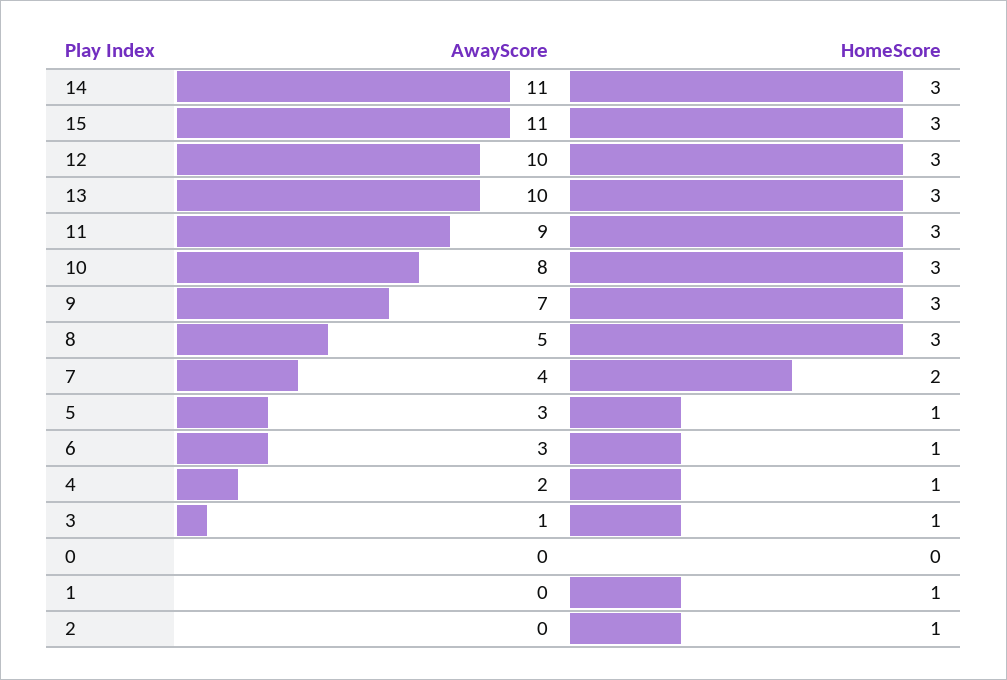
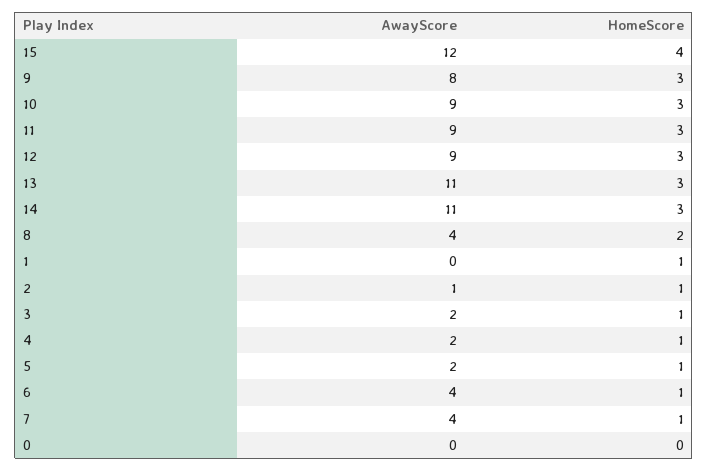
  {
    "AwayScore": {
      "14": 11,
-     "15": 11,
+     "15": 12,
-     "12": 10,
+     "12": 9,
-     "13": 10,
+     "13": 11,
      "11": 9,
-     "10": 8,
+     "10": 9,
-     "9": 7,
+     "9": 8,
-     "8": 5,
+     "8": 4,
      "7": 4,
-     "5": 3,
+     "5": 2,
-     "6": 3,
+     "6": 4,
      "4": 2,
-     "3": 1,
+     "3": 2,
      "0": 0,
      "1": 0,
-     "2": 0
+     "2": 1
    },
    "HomeScore": {
      "14": 3,
-     "15": 3,
+     "15": 4,
      "12": 3,
      "13": 3,
      "11": 3,
      "10": 3,
      "9": 3,
-     "8": 3,
+     "8": 2,
-     "7": 2,
+     "7": 1,
      "5": 1,
      "6": 1,
      "4": 1,
      "3": 1,
      "0": 0,
      "1": 1,
      "2": 1
    }
  }

